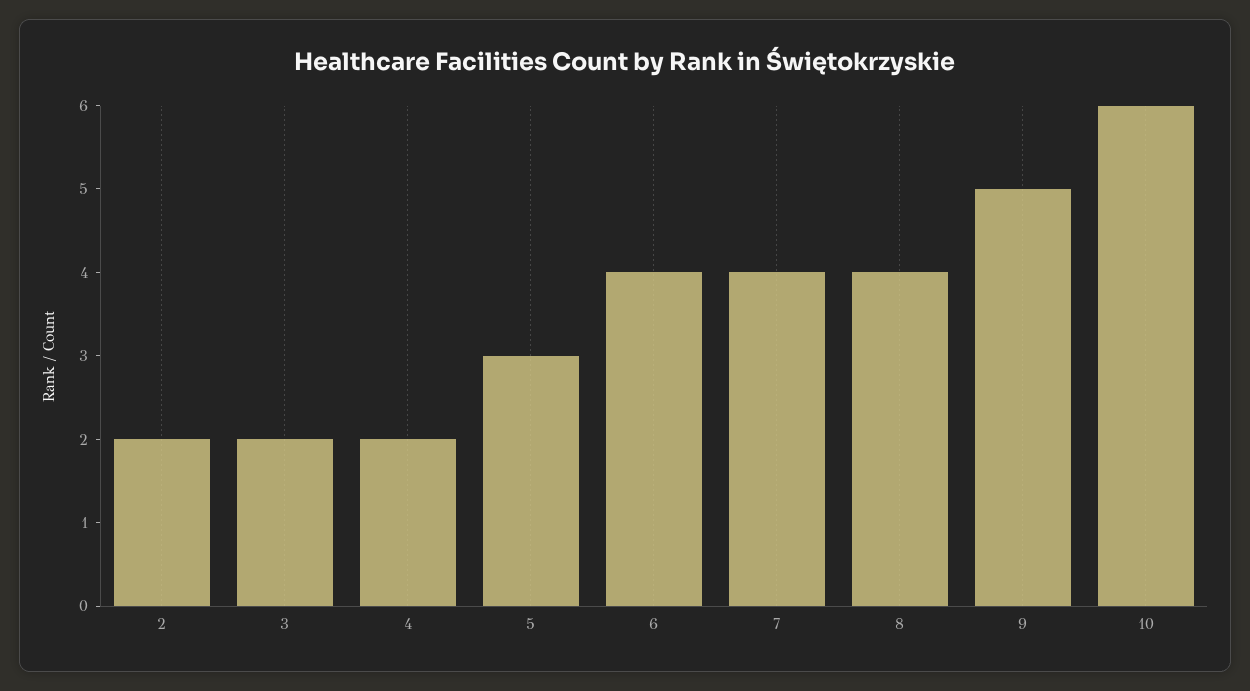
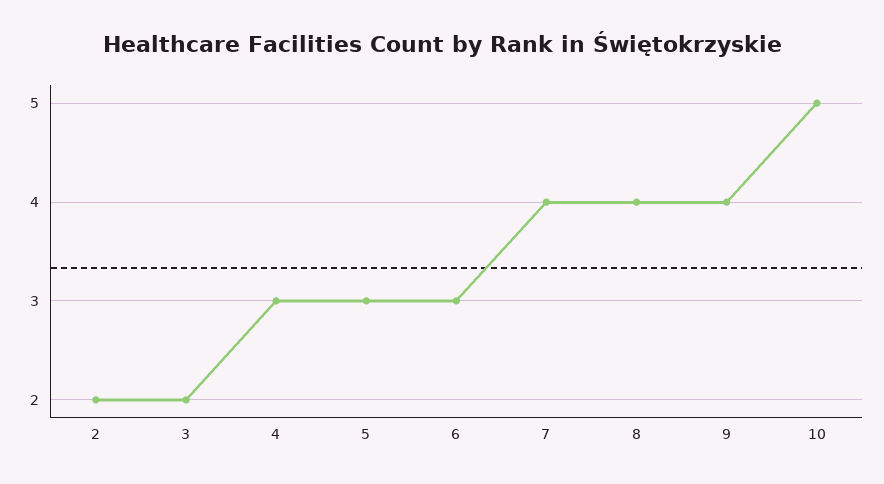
  {
    "2": 2,
    "3": 2,
-   "4": 2,
+   "4": 3,
    "5": 3,
-   "6": 4,
+   "6": 3,
    "7": 4,
    "8": 4,
-   "9": 5,
+   "9": 4,
-   "10": 6
+   "10": 5
  }

